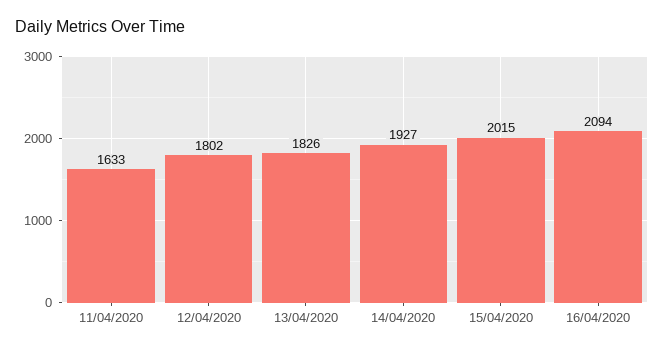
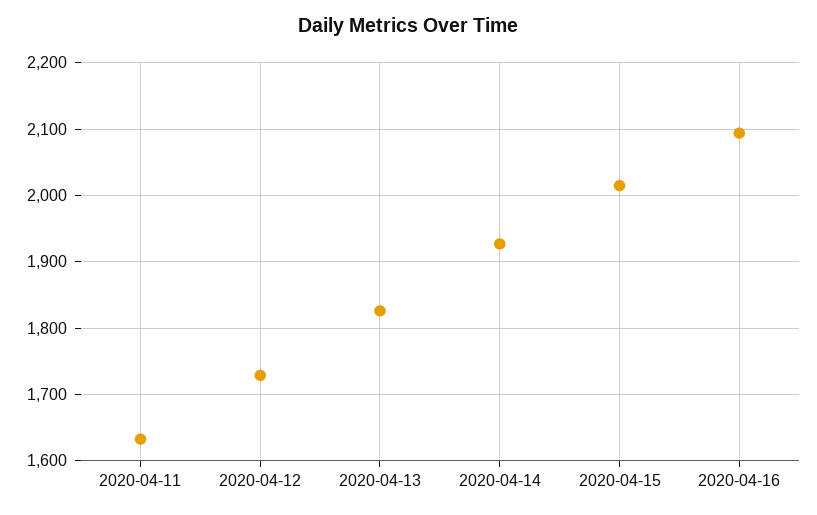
  {
    "11/04/2020": 1633,
-   "12/04/2020": 1802,
+   "12/04/2020": 1730,
    "13/04/2020": 1826,
    "14/04/2020": 1927,
    "15/04/2020": 2015,
    "16/04/2020": 2094
  }

